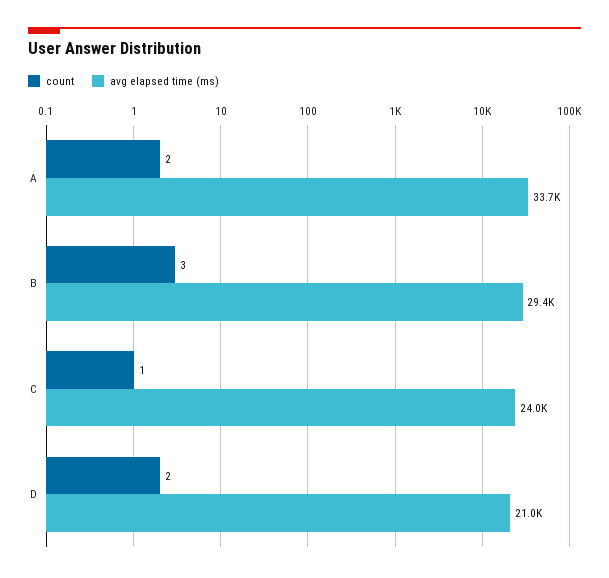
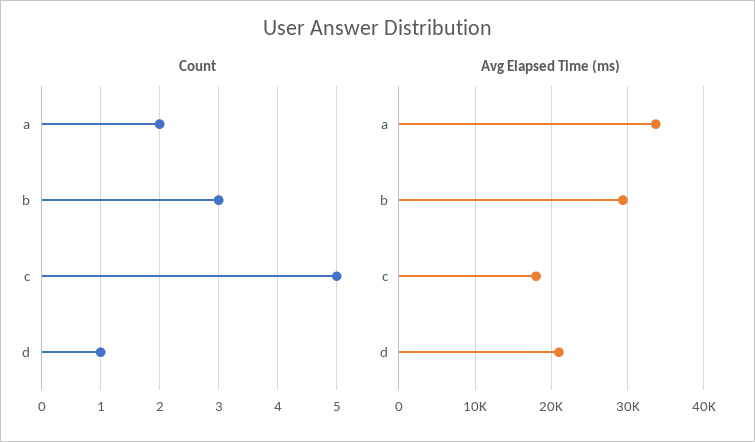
  {
    "count": {
      "A": 2,
      "B": 3,
-     "C": 1,
+     "C": 5,
-     "D": 2
+     "D": 1
    },
    "avg elapsed time (ms)": {
      "A": 33700,
      "B": 29400,
-     "C": 24000,
+     "C": 18000,
      "D": 21000
    }
  }

